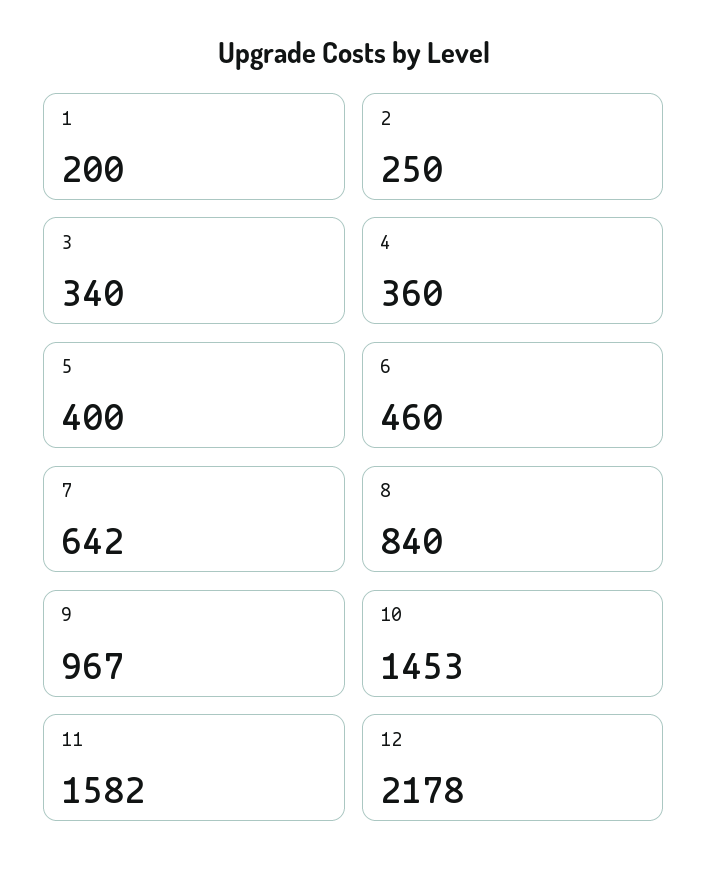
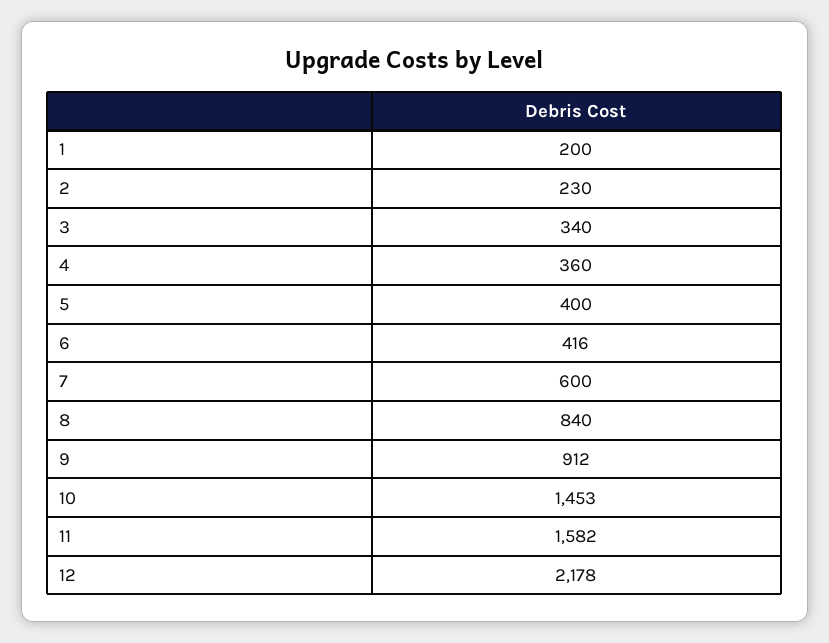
  {
    "1": 200,
-   "2": 250,
+   "2": 230,
    "3": 340,
    "4": 360,
    "5": 400,
-   "6": 460,
+   "6": 416,
-   "7": 642,
+   "7": 600,
    "8": 840,
-   "9": 967,
+   "9": 912,
    "10": 1453,
    "11": 1582,
    "12": 2178
  }

